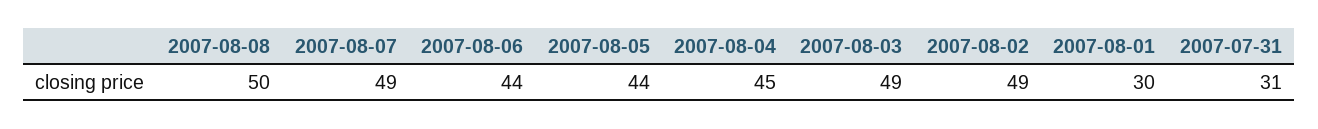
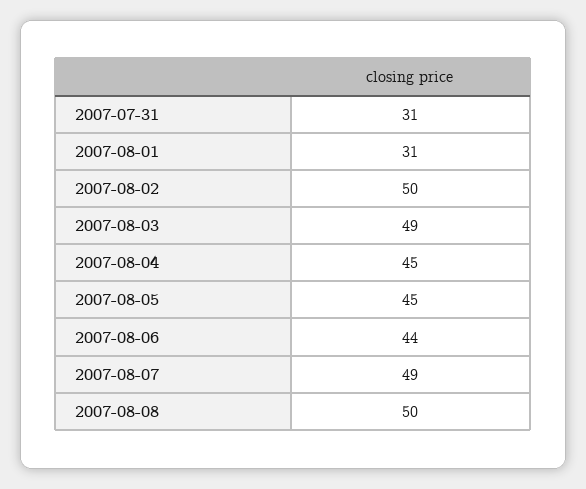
  {
    "2007-08-08": 50,
    "2007-08-07": 49,
    "2007-08-06": 44,
-   "2007-08-05": 44,
+   "2007-08-05": 45,
    "2007-08-04": 45,
    "2007-08-03": 49,
-   "2007-08-02": 49,
+   "2007-08-02": 50,
-   "2007-08-01": 30,
+   "2007-08-01": 31,
    "2007-07-31": 31
  }

